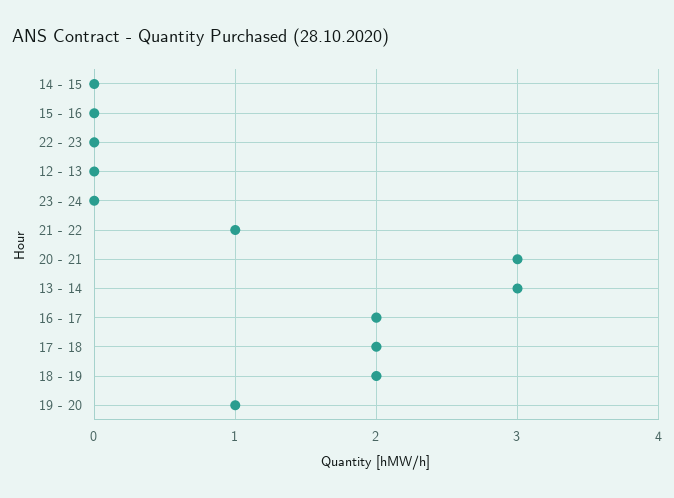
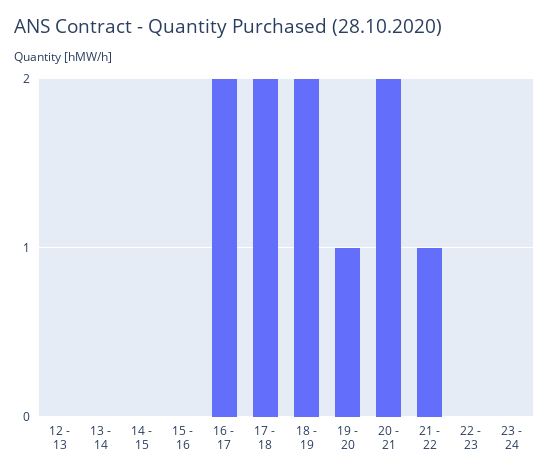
  {
    "14 - 15": 0,
    "15 - 16": 0,
    "22 - 23": 0,
    "12 - 13": 0,
    "23 - 24": 0,
    "21 - 22": 1,
-   "20 - 21": 3,
+   "20 - 21": 2,
-   "13 - 14": 3,
+   "13 - 14": 0,
    "16 - 17": 2,
    "17 - 18": 2,
    "18 - 19": 2,
    "19 - 20": 1
  }

